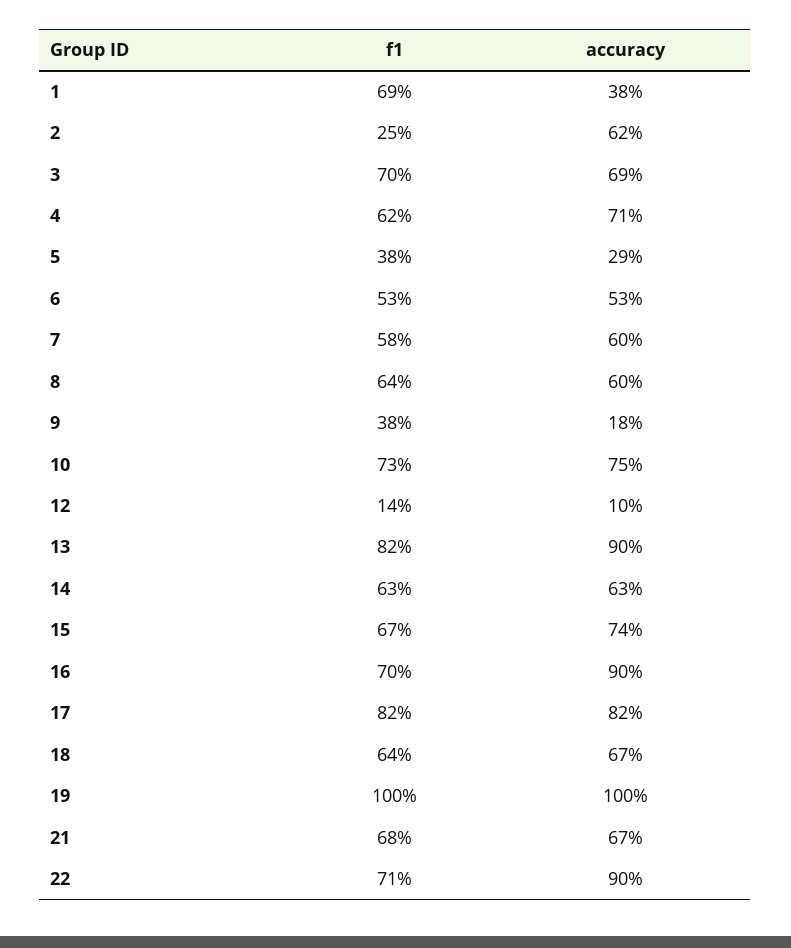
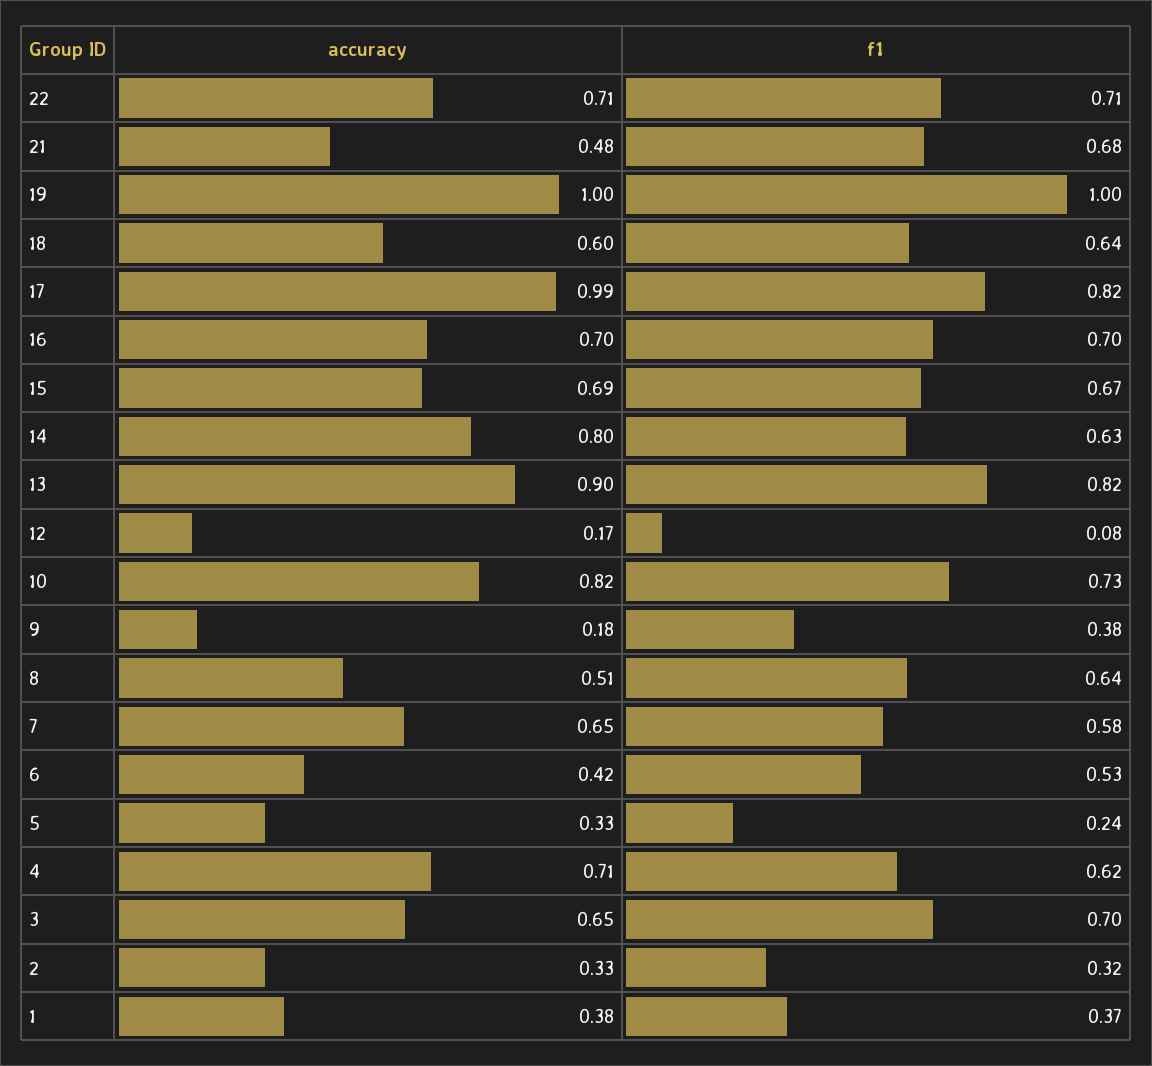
  {
    "f1": {
-     "1": 0.69,
+     "1": 0.37,
-     "2": 0.25,
+     "2": 0.32,
      "3": 0.7,
      "4": 0.62,
-     "5": 0.38,
+     "5": 0.24,
      "6": 0.53,
      "7": 0.58,
      "8": 0.64,
      "9": 0.38,
      "10": 0.73,
-     "12": 0.14,
+     "12": 0.08,
      "13": 0.82,
      "14": 0.63,
      "15": 0.67,
      "16": 0.7,
      "17": 0.82,
      "18": 0.64,
      "19": 1,
      "21": 0.68,
      "22": 0.71
    },
    "accuracy": {
      "1": 0.38,
-     "2": 0.62,
+     "2": 0.33,
-     "3": 0.69,
+     "3": 0.65,
      "4": 0.71,
-     "5": 0.29,
+     "5": 0.33,
-     "6": 0.53,
+     "6": 0.42,
-     "7": 0.6,
+     "7": 0.65,
-     "8": 0.6,
+     "8": 0.51,
      "9": 0.18,
-     "10": 0.75,
+     "10": 0.82,
-     "12": 0.1,
+     "12": 0.17,
      "13": 0.9,
-     "14": 0.63,
+     "14": 0.8,
-     "15": 0.74,
+     "15": 0.69,
-     "16": 0.9,
+     "16": 0.7,
-     "17": 0.82,
+     "17": 0.99,
-     "18": 0.67,
+     "18": 0.6,
      "19": 1,
-     "21": 0.67,
+     "21": 0.48,
-     "22": 0.9
+     "22": 0.71
    }
  }

